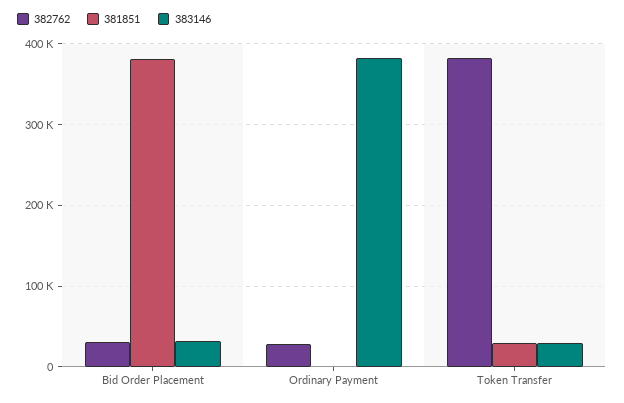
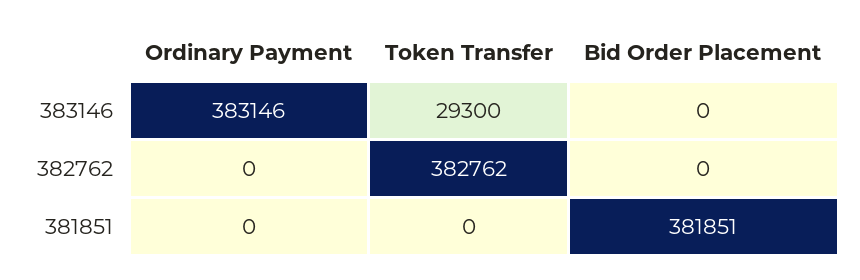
  {
    "382762": {
-     "Bid Order Placement": 30000,
+     "Bid Order Placement": 0,
-     "Ordinary Payment": 30000,
+     "Ordinary Payment": 0,
      "Token Transfer": 382762
    },
    "381851": {
      "Bid Order Placement": 381851,
      "Ordinary Payment": 0,
-     "Token Transfer": 30000
+     "Token Transfer": 0
    },
    "383146": {
-     "Bid Order Placement": 30000,
+     "Bid Order Placement": 0,
      "Ordinary Payment": 383146,
      "Token Transfer": 29300
    }
  }

